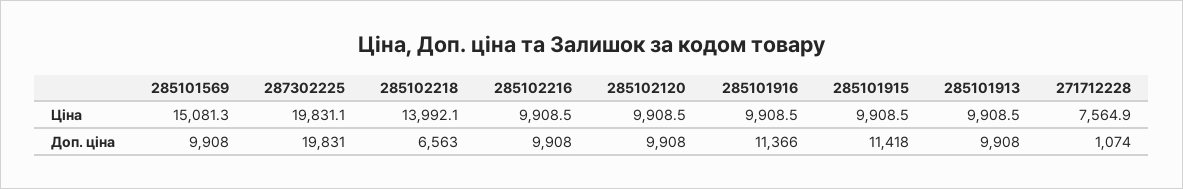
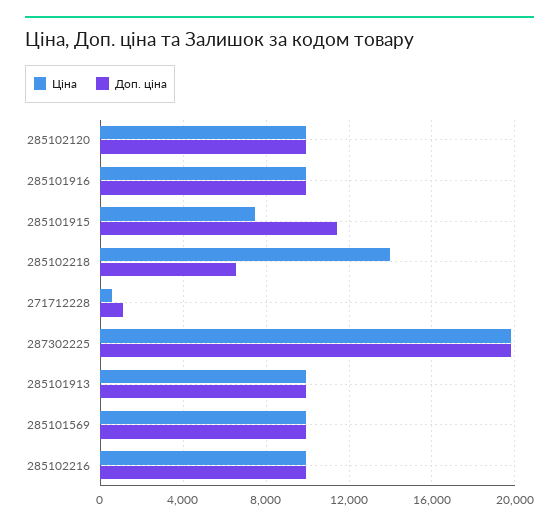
  {
    "Ціна": {
-     "285101569": 15081.3,
+     "285101569": 10000,
      "287302225": 19831.1,
      "285102218": 13992.1,
      "285102216": 9908.5,
      "285102120": 9908.5,
      "285101916": 9908.5,
-     "285101915": 9908.5,
+     "285101915": 7500,
      "285101913": 9908.5,
-     "271712228": 7564.9
+     "271712228": 500
    },
    "Доп. ціна": {
      "285101569": 9908,
      "287302225": 19831,
      "285102218": 6563,
      "285102216": 9908,
      "285102120": 9908,
-     "285101916": 11366,
+     "285101916": 10000,
      "285101915": 11418,
      "285101913": 9908,
      "271712228": 1074
    }
  }

